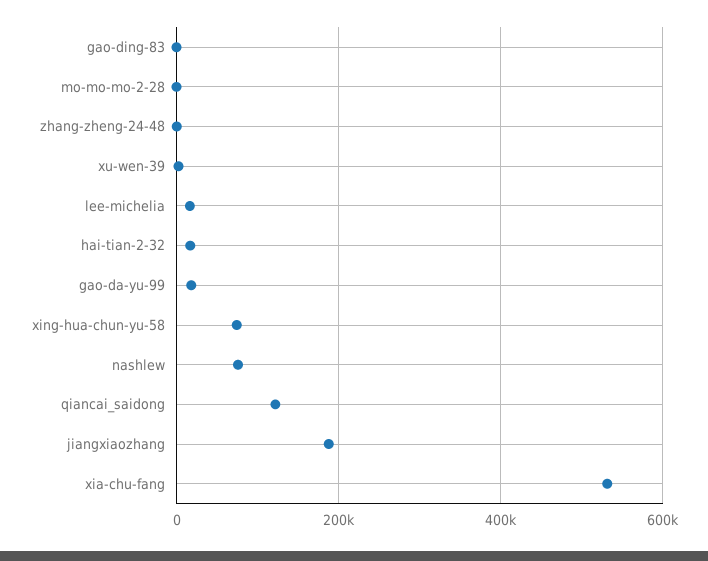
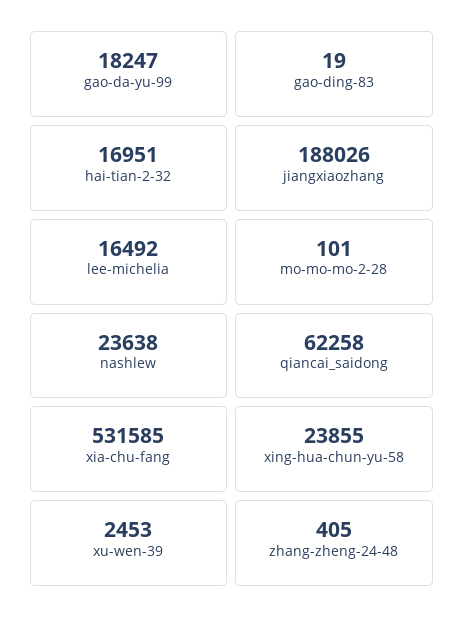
  {
    "gao-ding-83": 19,
    "mo-mo-mo-2-28": 101,
    "zhang-zheng-24-48": 405,
    "xu-wen-39": 2453,
    "lee-michelia": 16492,
    "hai-tian-2-32": 16951,
    "gao-da-yu-99": 18247,
-   "xing-hua-chun-yu-58": 80000,
+   "xing-hua-chun-yu-58": 23855,
-   "nashlew": 80000,
+   "nashlew": 23638,
-   "qiancai_saidong": 120000,
+   "qiancai_saidong": 62258,
    "jiangxiaozhang": 188026,
    "xia-chu-fang": 531585
  }

